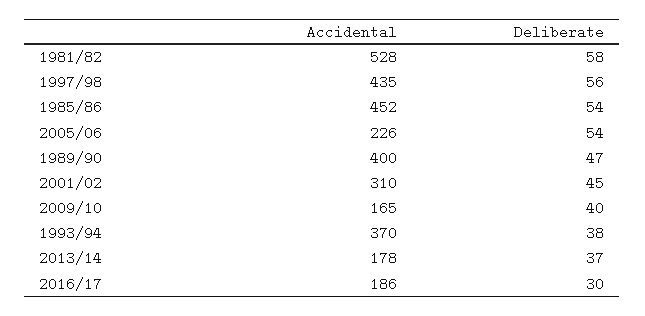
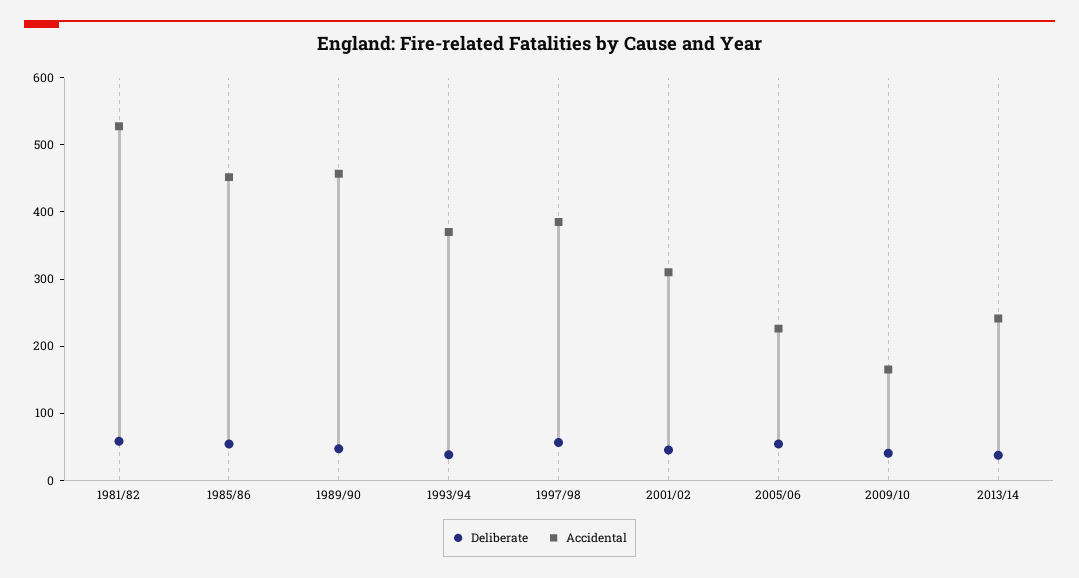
  {
    "Accidental": {
      "1981/82": 528,
-     "1997/98": 435,
+     "1997/98": 380,
      "1985/86": 452,
      "2005/06": 226,
-     "1989/90": 400,
+     "1989/90": 460,
      "2001/02": 310,
      "2009/10": 165,
      "1993/94": 370,
-     "2013/14": 178,
+     "2013/14": 240
-     "2016/17": 186
    },
    "Deliberate": {
      "1981/82": 58,
      "1997/98": 56,
      "1985/86": 54,
      "2005/06": 54,
      "1989/90": 47,
      "2001/02": 45,
      "2009/10": 40,
      "1993/94": 38,
-     "2013/14": 37,
+     "2013/14": 37
-     "2016/17": 30
    }
  }

